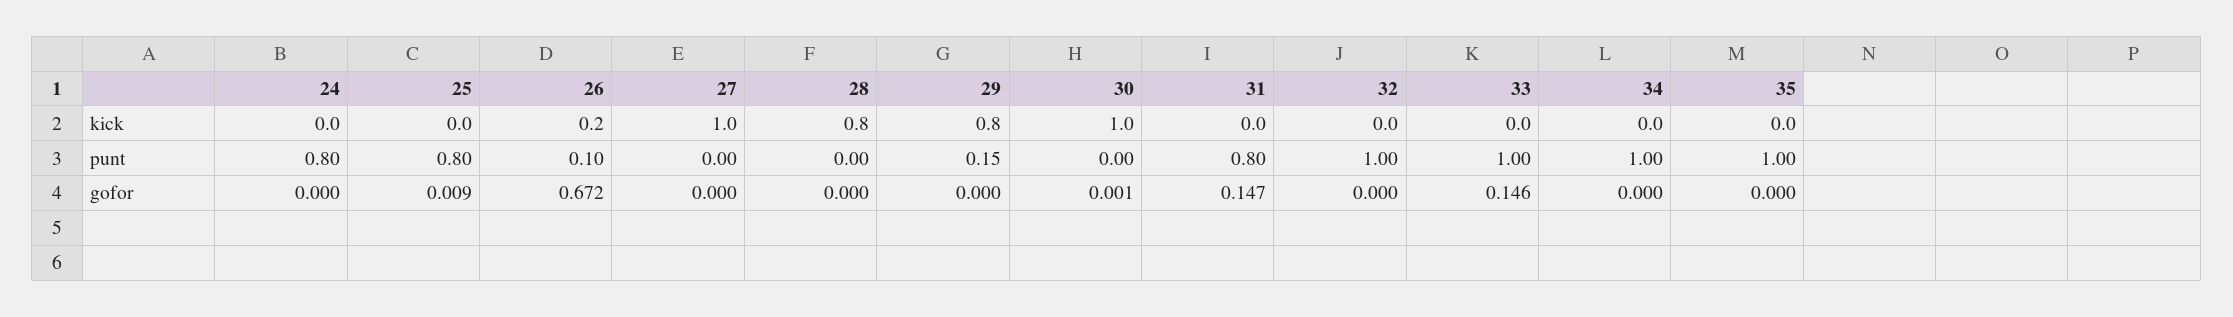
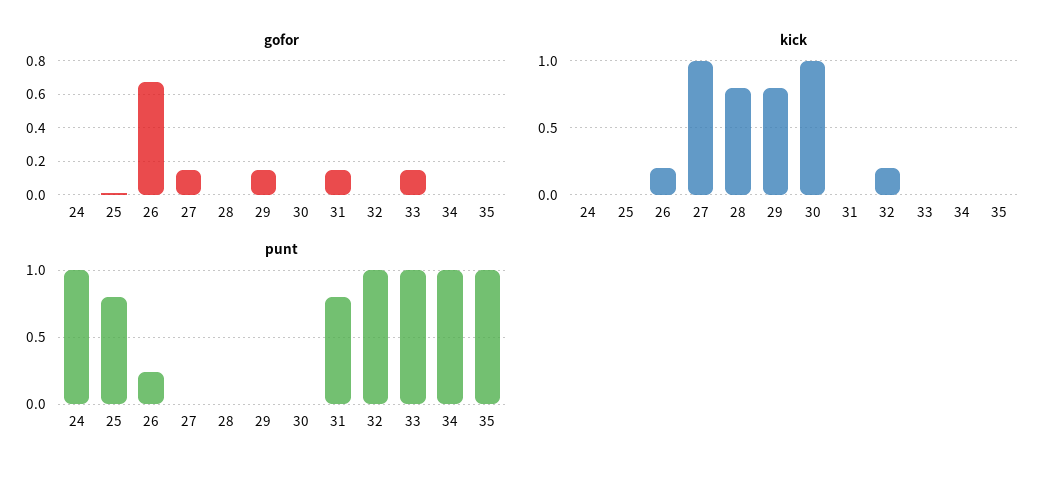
  {
    "kick": {
      "24": 0,
      "25": 0,
      "26": 0.2,
      "27": 1,
      "28": 0.8,
      "29": 0.8,
      "30": 1,
      "31": 0,
-     "32": 0,
+     "32": 0.2,
      "33": 0,
      "34": 0,
      "35": 0
    },
    "punt": {
-     "24": 0.8,
+     "24": 1,
      "25": 0.8,
-     "26": 0.1,
+     "26": 0.25,
      "27": 0,
      "28": 0,
-     "29": 0.15,
+     "29": 0,
      "30": 0,
      "31": 0.8,
      "32": 1,
      "33": 1,
      "34": 1,
      "35": 1
    },
    "gofor": {
      "24": 0,
      "25": 0.009,
      "26": 0.672,
-     "27": 0,
+     "27": 0.15,
      "28": 0,
-     "29": 0,
+     "29": 0.15,
      "30": 0.001,
      "31": 0.147,
      "32": 0,
      "33": 0.146,
      "34": 0,
      "35": 0
    }
  }

